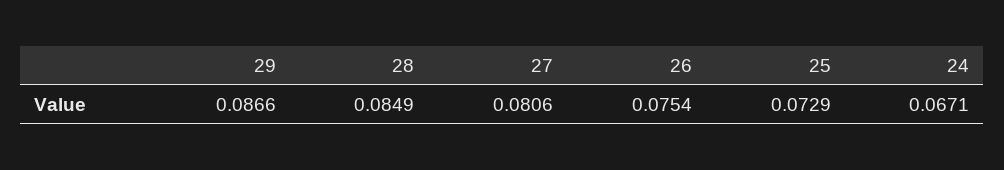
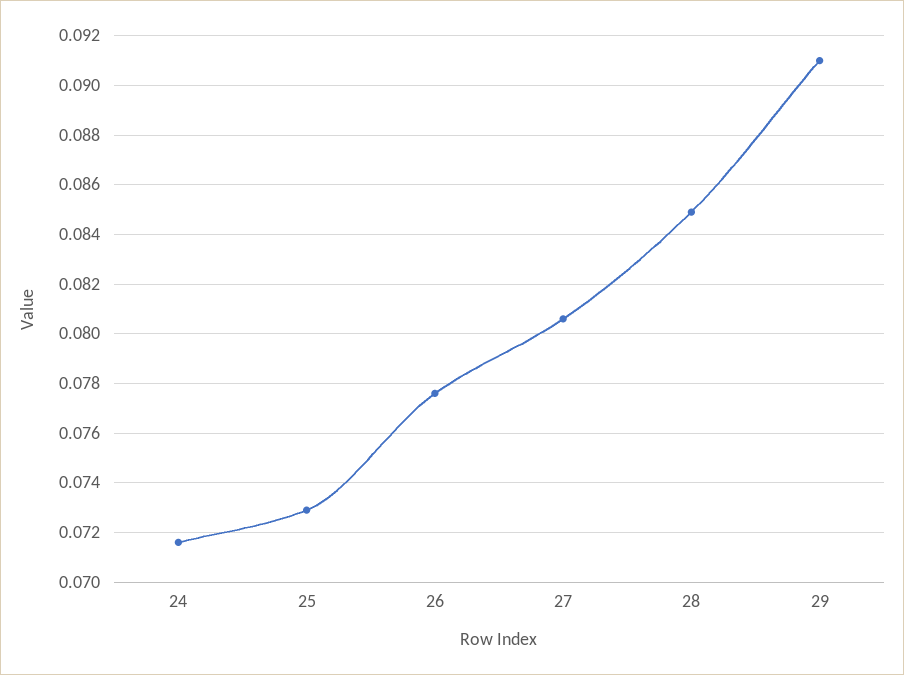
  {
-   "29": 0.0866,
+   "29": 0.091,
    "28": 0.0849,
    "27": 0.0806,
-   "26": 0.0754,
+   "26": 0.0775,
    "25": 0.0729,
-   "24": 0.0671
+   "24": 0.0715
  }

